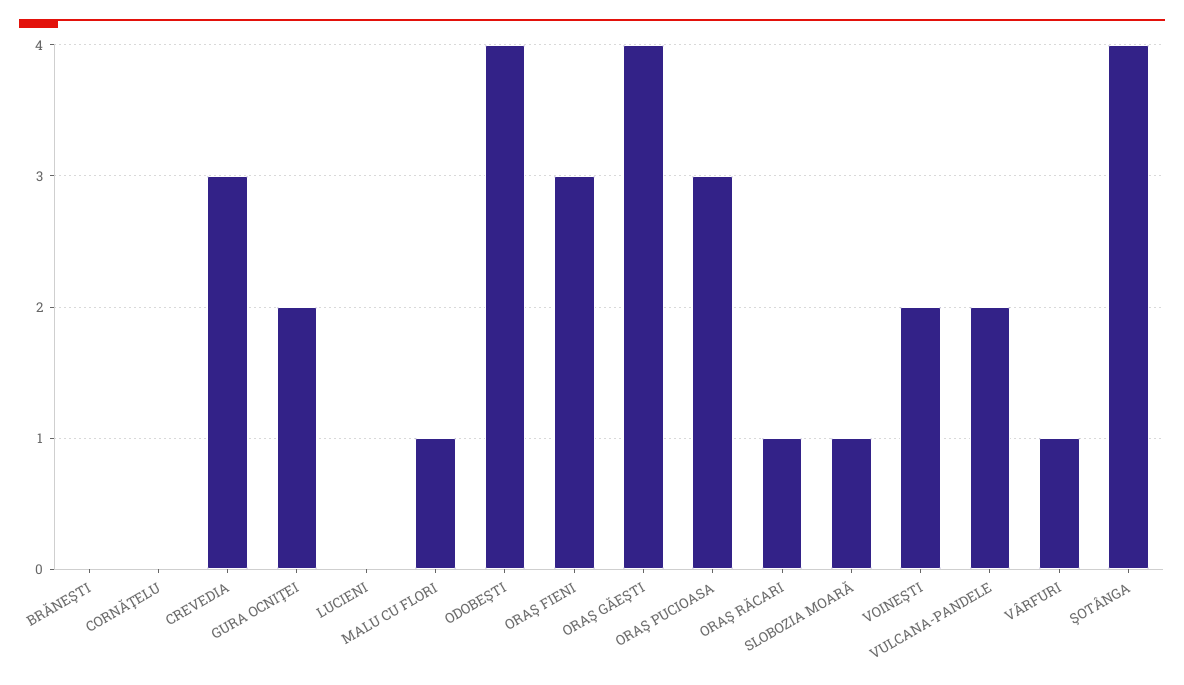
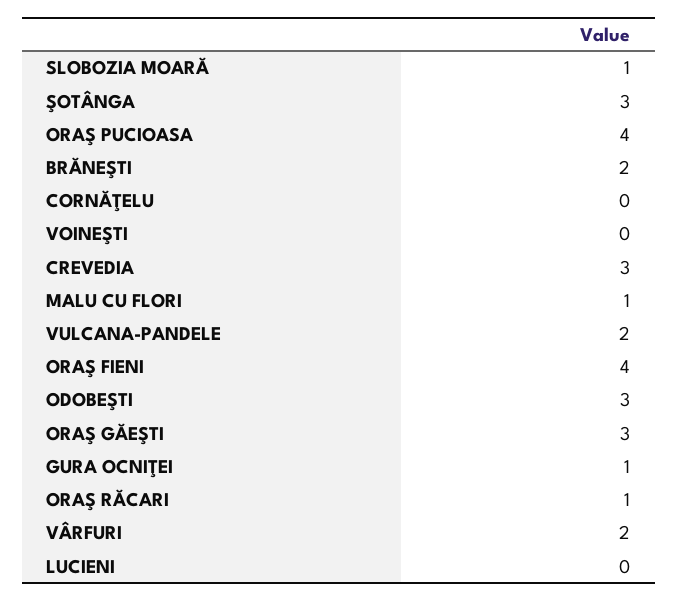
  {
-   "BRĂNEŞTI": 0,
+   "BRĂNEŞTI": 2,
    "CORNĂŢELU": 0,
    "CREVEDIA": 3,
-   "GURA OCNIŢEI": 2,
+   "GURA OCNIŢEI": 1,
    "LUCIENI": 0,
    "MALU CU FLORI": 1,
-   "ODOBEŞTI": 4,
+   "ODOBEŞTI": 3,
-   "ORAŞ FIENI": 3,
+   "ORAŞ FIENI": 4,
-   "ORAŞ GĂEŞTI": 4,
+   "ORAŞ GĂEŞTI": 3,
-   "ORAŞ PUCIOASA": 3,
+   "ORAŞ PUCIOASA": 4,
    "ORAŞ RĂCARI": 1,
    "SLOBOZIA MOARĂ": 1,
-   "VOINEŞTI": 2,
+   "VOINEŞTI": 0,
    "VULCANA-PANDELE": 2,
-   "VÂRFURI": 1,
+   "VÂRFURI": 2,
-   "ŞOTÂNGA": 4
+   "ŞOTÂNGA": 3
  }

